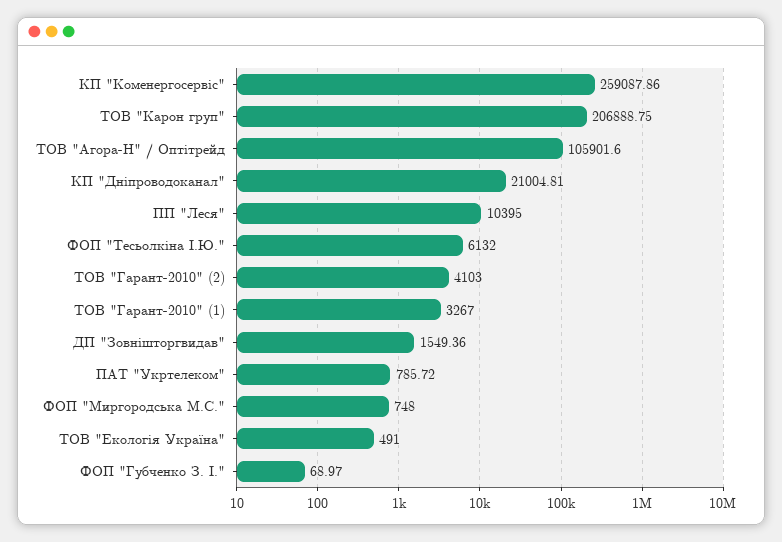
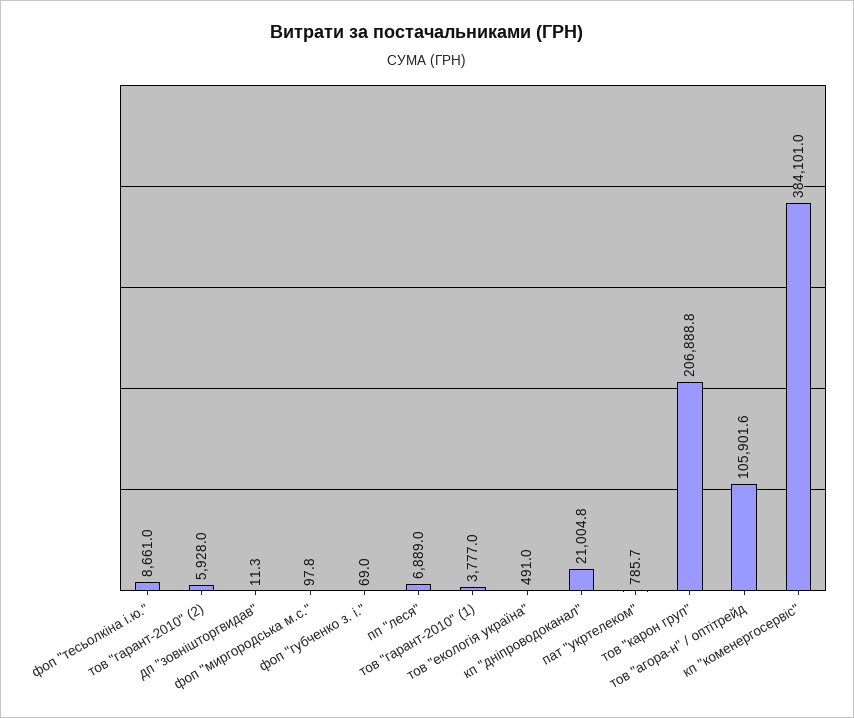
  {
-   "КП \"Коменергосервіс\"": 259087.86,
+   "КП \"Коменергосервіс\"": 384101,
    "ТОВ \"Карон груп\"": 206888.75,
    "ТОВ \"Агора-Н\" / Оптітрейд": 105901.6,
    "КП \"Дніпроводоканал\"": 21004.81,
-   "ПП \"Леся\"": 10395,
+   "ПП \"Леся\"": 6889,
-   "ФОП \"Тесьолкіна І.Ю.\"": 6132,
+   "ФОП \"Тесьолкіна І.Ю.\"": 8661,
-   "ТОВ \"Гарант-2010\" (2)": 4103,
+   "ТОВ \"Гарант-2010\" (2)": 5928,
-   "ТОВ \"Гарант-2010\" (1)": 3267,
+   "ТОВ \"Гарант-2010\" (1)": 3777,
-   "ДП \"Зовнішторгвидав\"": 1549.36,
+   "ДП \"Зовнішторгвидав\"": 11.3,
    "ПАТ \"Укртелеком\"": 785.72,
-   "ФОП \"Миргородська М.С.\"": 748,
+   "ФОП \"Миргородська М.С.\"": 97.8,
    "ТОВ \"Екологія Україна\"": 491,
    "ФОП \"Губченко З. І.\"": 68.97
  }

